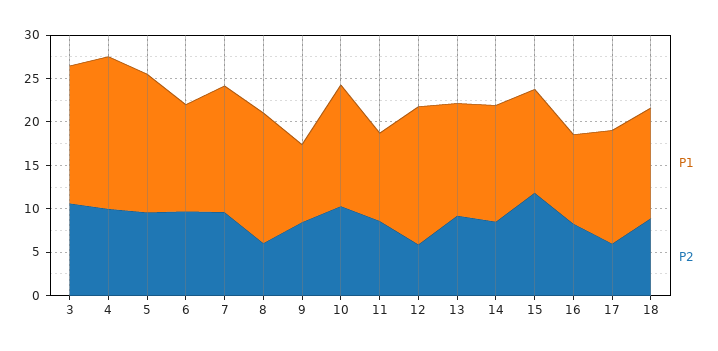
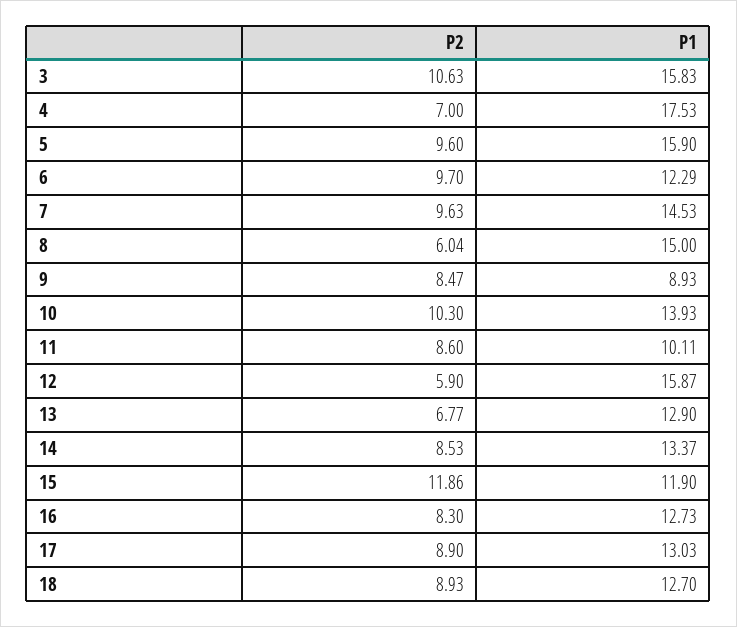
  {
    "P1": {
      "3": 15.83,
      "4": 17.53,
      "5": 15.9,
      "6": 12.29,
      "7": 14.53,
      "8": 15,
      "9": 8.93,
      "10": 13.93,
      "11": 10.11,
      "12": 15.87,
      "13": 12.9,
      "14": 13.37,
      "15": 11.9,
-     "16": 10,
+     "16": 12.73,
      "17": 13.03,
      "18": 12.7
    },
    "P2": {
      "3": 10.63,
-     "4": 10,
+     "4": 7,
      "5": 9.6,
      "6": 9.7,
      "7": 9.63,
      "8": 6.04,
      "9": 8.47,
      "10": 10.3,
      "11": 8.6,
      "12": 5.9,
-     "13": 9,
+     "13": 6.77,
      "14": 8.53,
      "15": 11.86,
      "16": 8.3,
-     "17": 6,
+     "17": 8.9,
      "18": 8.93
    }
  }

